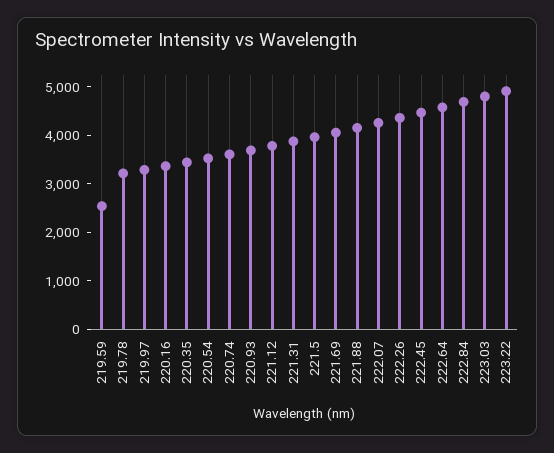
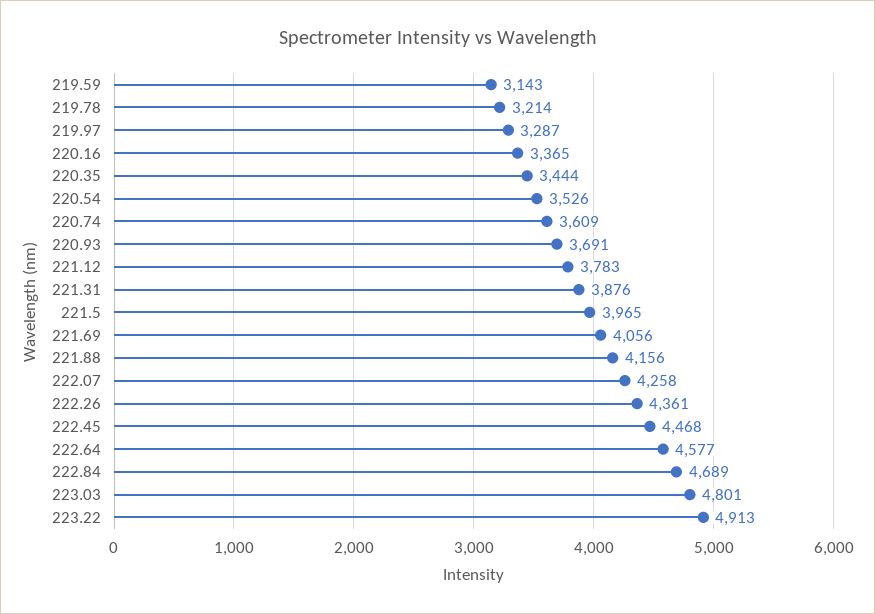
  {
-   "219.59": 2600,
+   "219.59": 3143,
    "219.78": 3214,
    "219.97": 3287,
    "220.16": 3365,
    "220.35": 3444,
    "220.54": 3526,
    "220.74": 3609,
    "220.93": 3691,
    "221.12": 3783,
    "221.31": 3876,
    "221.5": 3965,
    "221.69": 4056,
    "221.88": 4156,
    "222.07": 4258,
    "222.26": 4361,
    "222.45": 4468,
    "222.64": 4577,
    "222.84": 4689,
    "223.03": 4801,
    "223.22": 4913
  }

